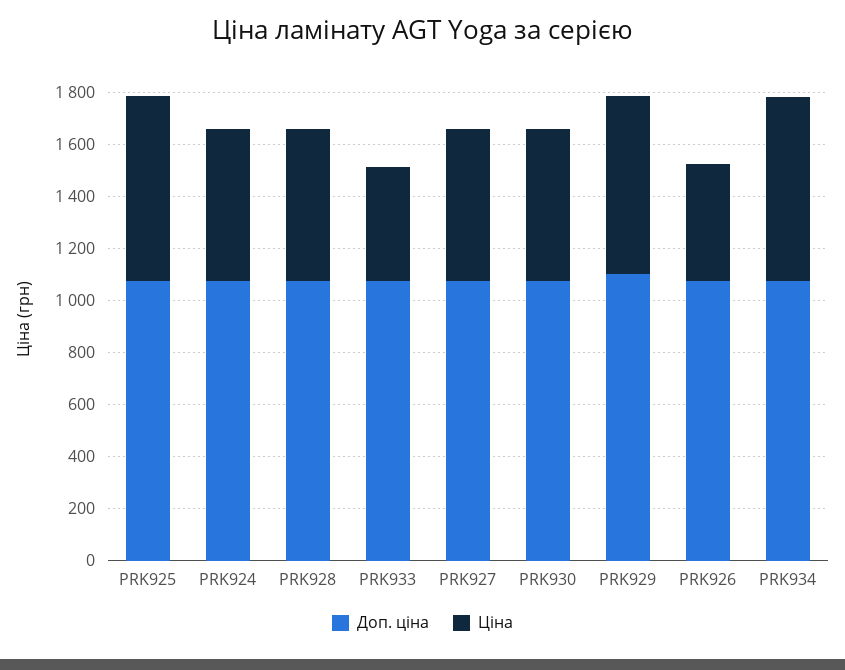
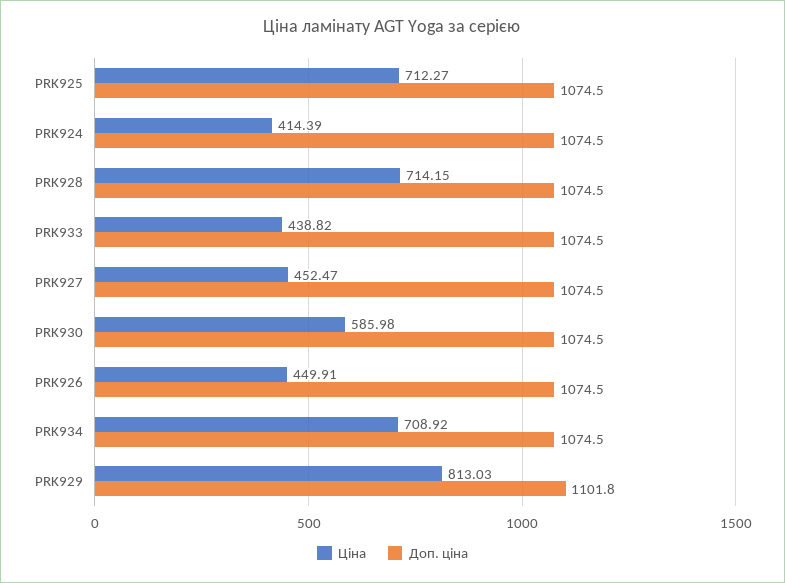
  {
    "Доп. ціна": {
      "PRK925": 1074.5,
      "PRK924": 1074.5,
      "PRK928": 1074.5,
      "PRK933": 1074.5,
      "PRK927": 1074.5,
      "PRK930": 1074.5,
      "PRK929": 1101.8,
      "PRK926": 1074.5,
      "PRK934": 1074.5
    },
    "Ціна": {
      "PRK925": 712.27,
-     "PRK924": 600,
+     "PRK924": 414.39,
-     "PRK928": 600,
+     "PRK928": 714.15,
      "PRK933": 438.82,
-     "PRK927": 600,
+     "PRK927": 452.47,
      "PRK930": 585.98,
-     "PRK929": 700,
+     "PRK929": 813.03,
      "PRK926": 449.91,
      "PRK934": 708.92
    }
  }

